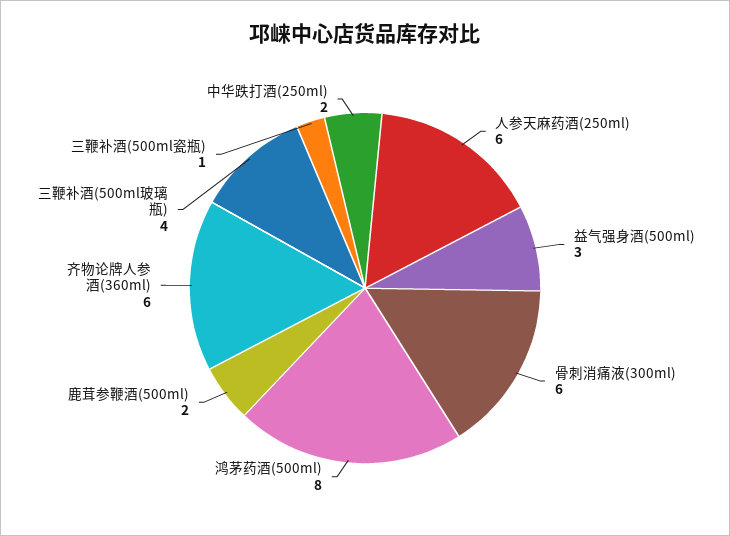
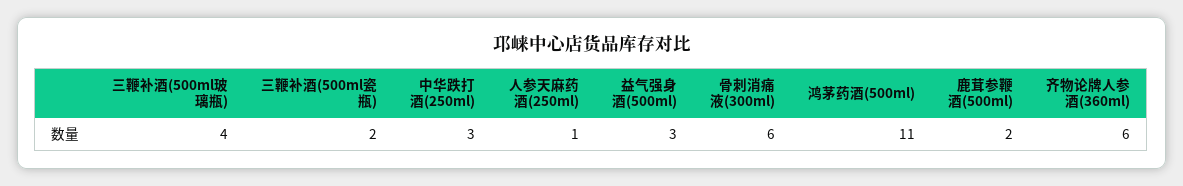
  {
-   "人参天麻药酒(250ml)": 6,
+   "人参天麻药酒(250ml)": 1,
    "益气强身酒(500ml)": 3,
    "骨刺消痛液(300ml)": 6,
-   "鸿茅药酒(500ml)": 8,
+   "鸿茅药酒(500ml)": 11,
    "鹿茸参鞭酒(500ml)": 2,
    "齐物论牌人参酒(360ml)": 6,
    "三鞭补酒(500ml玻璃瓶)": 4,
-   "三鞭补酒(500ml瓷瓶)": 1,
+   "三鞭补酒(500ml瓷瓶)": 2,
-   "中华跌打酒(250ml)": 2
+   "中华跌打酒(250ml)": 3
  }

